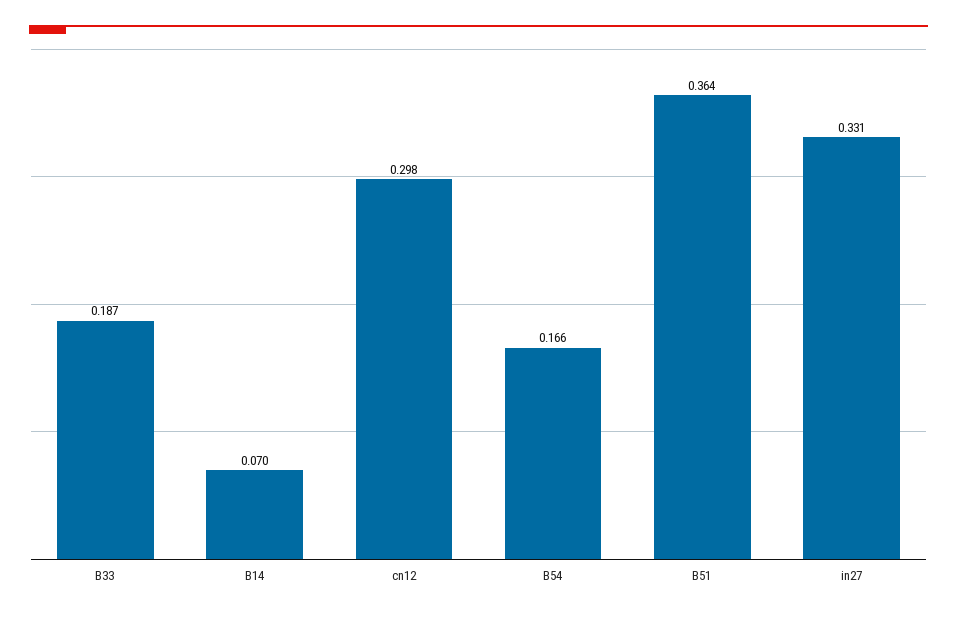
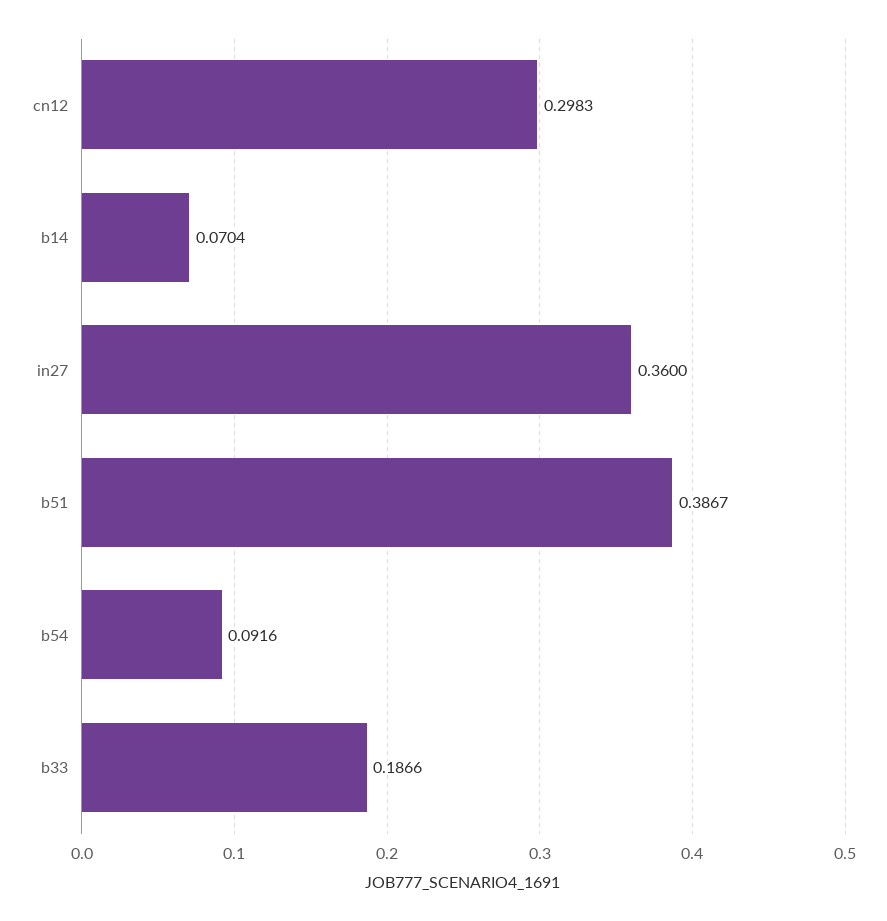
  {
    "B33": 0.1866,
    "B14": 0.0704,
    "cn12": 0.2983,
-   "B54": 0.166,
+   "B54": 0.0916,
-   "B51": 0.364,
+   "B51": 0.3867,
-   "in27": 0.331
+   "in27": 0.36
  }

